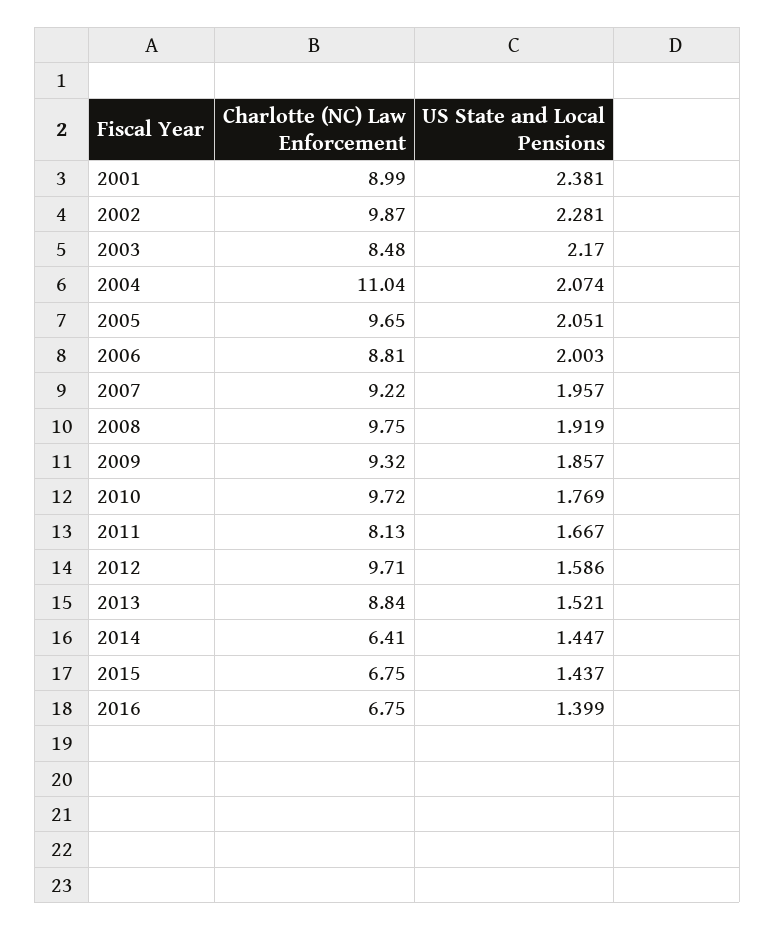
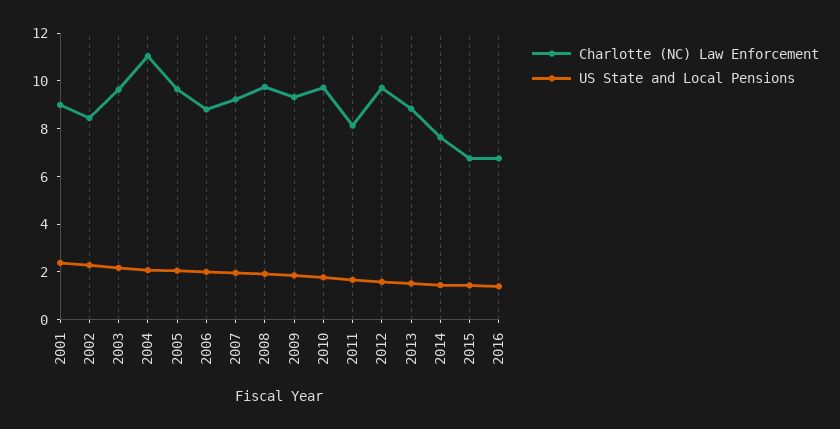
  {
    "Charlotte (NC) Law Enforcement": {
      "2001": 8.99,
-     "2002": 9.87,
+     "2002": 8.5,
-     "2003": 8.48,
+     "2003": 9.5,
      "2004": 11.04,
      "2005": 9.65,
      "2006": 8.81,
      "2007": 9.22,
      "2008": 9.75,
      "2009": 9.32,
      "2010": 9.72,
      "2011": 8.13,
      "2012": 9.71,
      "2013": 8.84,
-     "2014": 6.41,
+     "2014": 7.5,
      "2015": 6.75,
      "2016": 6.75
    },
    "US State and Local Pensions": {
      "2001": 2.381,
      "2002": 2.281,
      "2003": 2.17,
      "2004": 2.074,
      "2005": 2.051,
      "2006": 2.003,
      "2007": 1.957,
      "2008": 1.919,
      "2009": 1.857,
      "2010": 1.769,
      "2011": 1.667,
      "2012": 1.586,
      "2013": 1.521,
      "2014": 1.447,
      "2015": 1.437,
      "2016": 1.399
    }
  }

